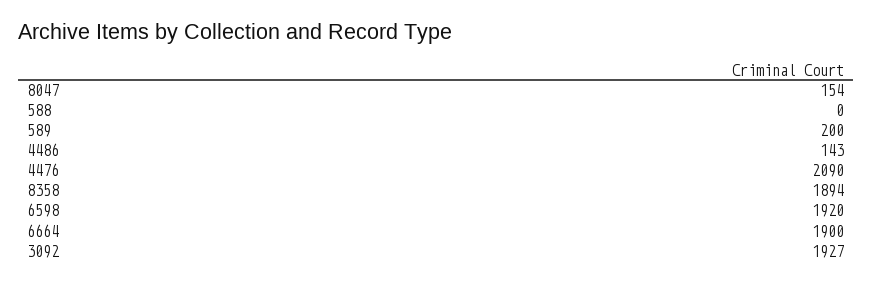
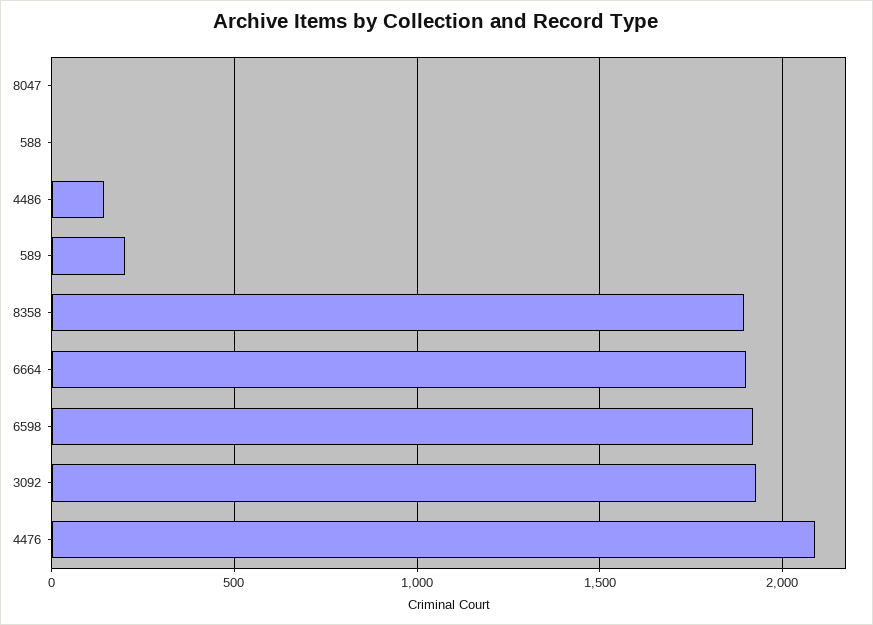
  {
-   "8047": 154,
+   "8047": 0,
    "588": 0,
    "589": 200,
    "4486": 143,
    "4476": 2090,
    "8358": 1894,
    "6598": 1920,
    "6664": 1900,
    "3092": 1927
  }

